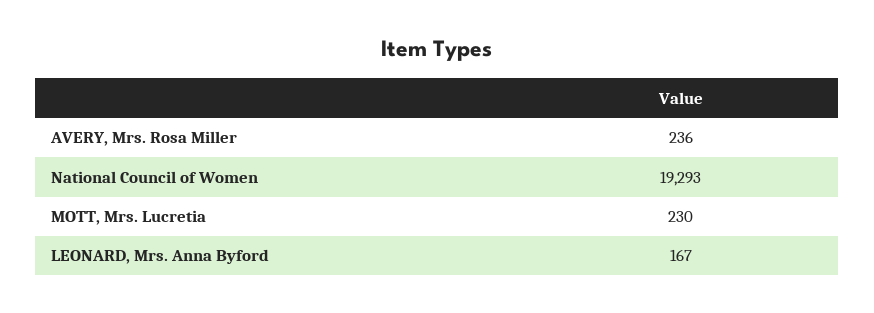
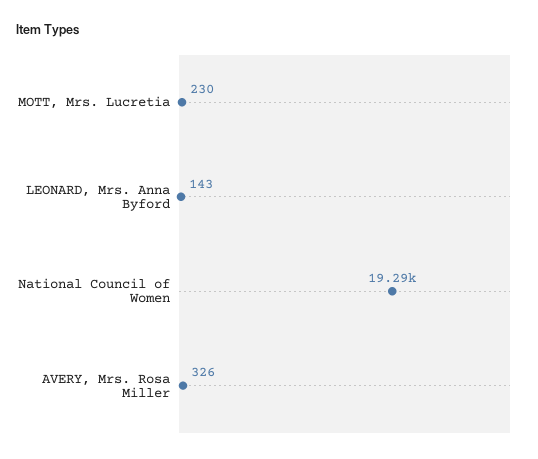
  {
-   "AVERY, Mrs. Rosa Miller": 236,
+   "AVERY, Mrs. Rosa Miller": 326,
    "National Council of Women": 19293,
    "MOTT, Mrs. Lucretia": 230,
-   "LEONARD, Mrs. Anna Byford": 167
+   "LEONARD, Mrs. Anna Byford": 143
  }

